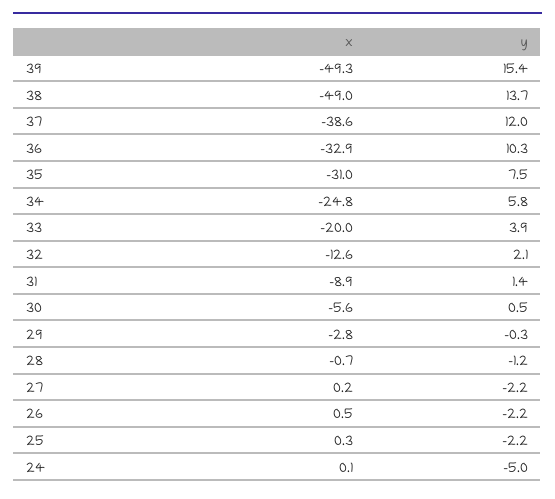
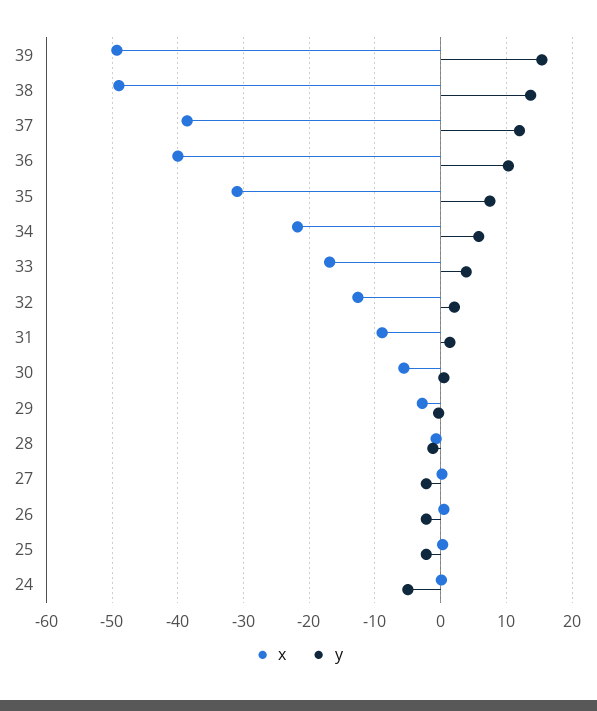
  {
    "x": {
      "39": -49.3,
      "38": -49,
      "37": -38.6,
-     "36": -32.9,
+     "36": -40,
      "35": -31,
-     "34": -24.8,
+     "34": -22,
-     "33": -20,
+     "33": -17,
      "32": -12.6,
      "31": -8.9,
      "30": -5.6,
      "29": -2.8,
      "28": -0.7,
      "27": 0.2,
      "26": 0.5,
      "25": 0.3,
      "24": 0.1
    },
    "y": {
      "39": 15.4,
      "38": 13.7,
      "37": 12,
      "36": 10.3,
      "35": 7.5,
      "34": 5.8,
      "33": 3.9,
      "32": 2.1,
      "31": 1.4,
      "30": 0.5,
      "29": -0.3,
      "28": -1.2,
      "27": -2.2,
      "26": -2.2,
      "25": -2.2,
      "24": -5
    }
  }

